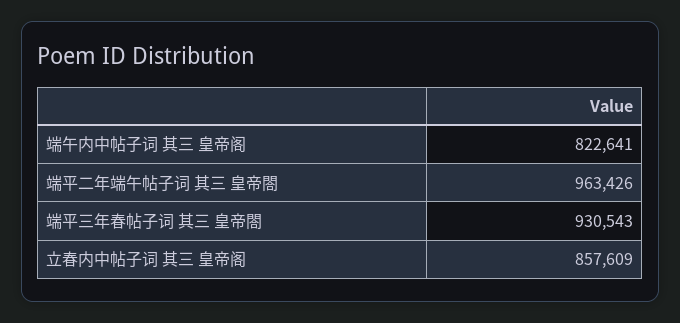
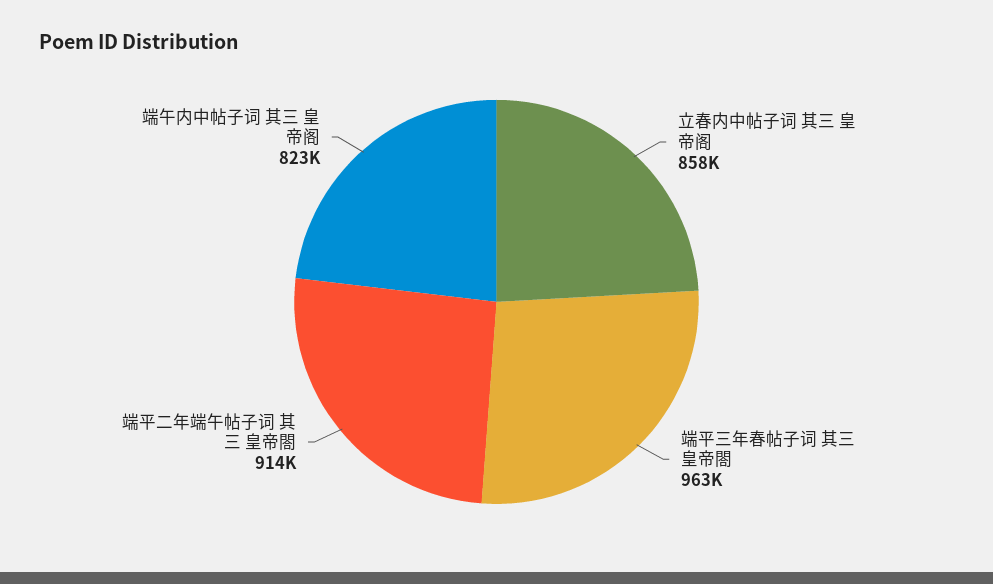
  {
    "端午内中帖子词 其三 皇帝阁": 822641,
-   "端平二年端午帖子词 其三 皇帝閤": 963426,
+   "端平二年端午帖子词 其三 皇帝閤": 914000,
-   "端平三年春帖子词 其三 皇帝閤": 930543,
+   "端平三年春帖子词 其三 皇帝閤": 963000,
    "立春内中帖子词 其三 皇帝阁": 857609
  }

